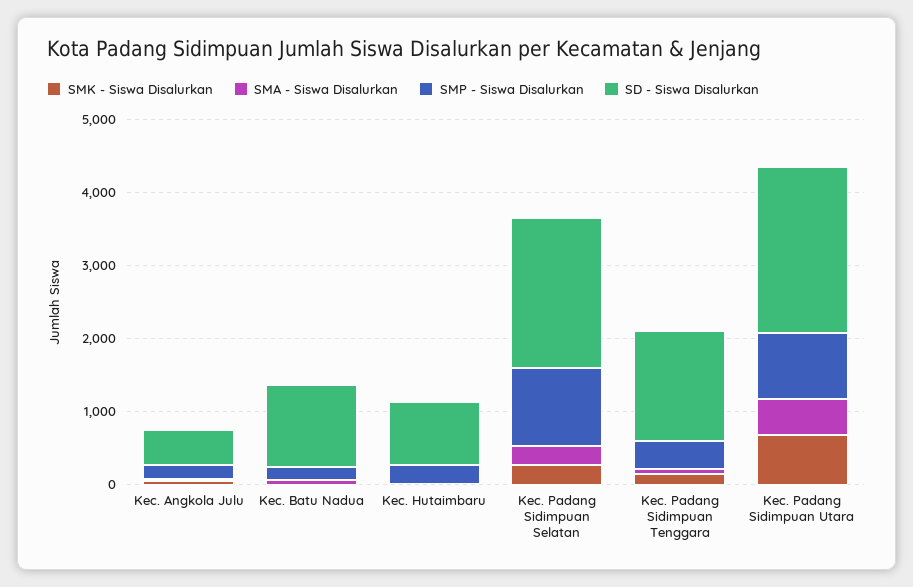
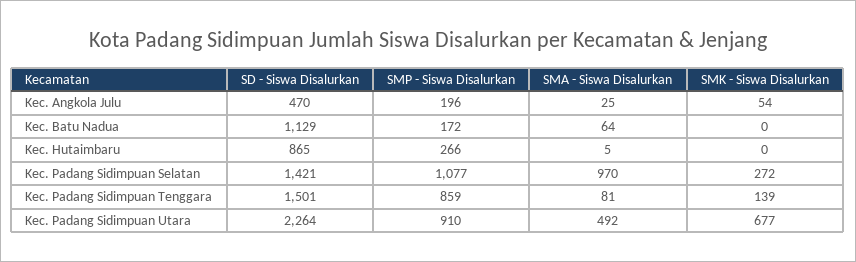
  {
    "SMK - Siswa Disalurkan": {
      "Kec. Angkola Julu": 54,
      "Kec. Batu Nadua": 0,
      "Kec. Hutaimbaru": 0,
      "Kec. Padang Sidimpuan Selatan": 272,
      "Kec. Padang Sidimpuan Tenggara": 139,
      "Kec. Padang Sidimpuan Utara": 677
    },
    "SMA - Siswa Disalurkan": {
      "Kec. Angkola Julu": 25,
      "Kec. Batu Nadua": 64,
      "Kec. Hutaimbaru": 5,
-     "Kec. Padang Sidimpuan Selatan": 200,
+     "Kec. Padang Sidimpuan Selatan": 970,
      "Kec. Padang Sidimpuan Tenggara": 81,
      "Kec. Padang Sidimpuan Utara": 492
    },
    "SMP - Siswa Disalurkan": {
      "Kec. Angkola Julu": 196,
      "Kec. Batu Nadua": 172,
      "Kec. Hutaimbaru": 266,
      "Kec. Padang Sidimpuan Selatan": 1077,
-     "Kec. Padang Sidimpuan Tenggara": 400,
+     "Kec. Padang Sidimpuan Tenggara": 859,
      "Kec. Padang Sidimpuan Utara": 910
    },
    "SD - Siswa Disalurkan": {
      "Kec. Angkola Julu": 470,
      "Kec. Batu Nadua": 1129,
      "Kec. Hutaimbaru": 865,
-     "Kec. Padang Sidimpuan Selatan": 2000,
+     "Kec. Padang Sidimpuan Selatan": 1421,
      "Kec. Padang Sidimpuan Tenggara": 1501,
      "Kec. Padang Sidimpuan Utara": 2264
    }
  }

